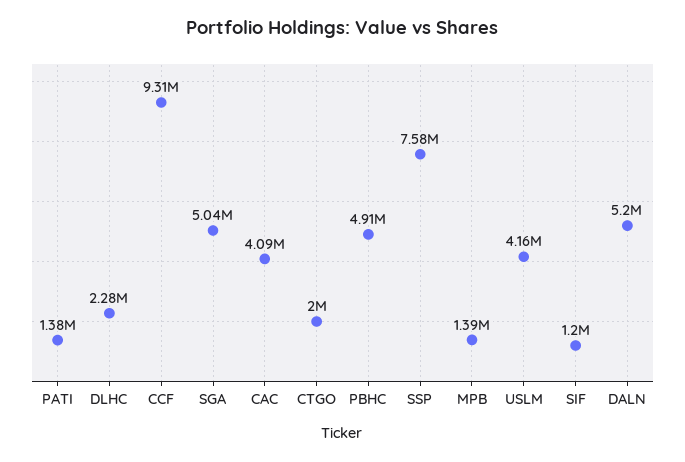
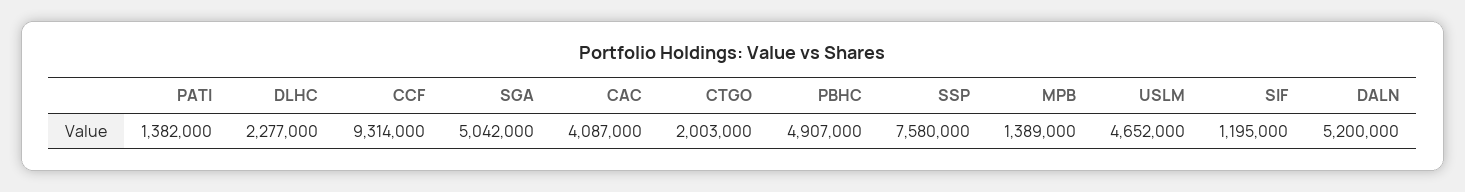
  {
    "PATI": 1382000,
    "DLHC": 2277000,
    "CCF": 9314000,
    "SGA": 5042000,
    "CAC": 4087000,
    "CTGO": 2003000,
    "PBHC": 4907000,
    "SSP": 7580000,
    "MPB": 1389000,
-   "USLM": 4160000,
+   "USLM": 4652000,
    "SIF": 1195000,
    "DALN": 5200000
  }

